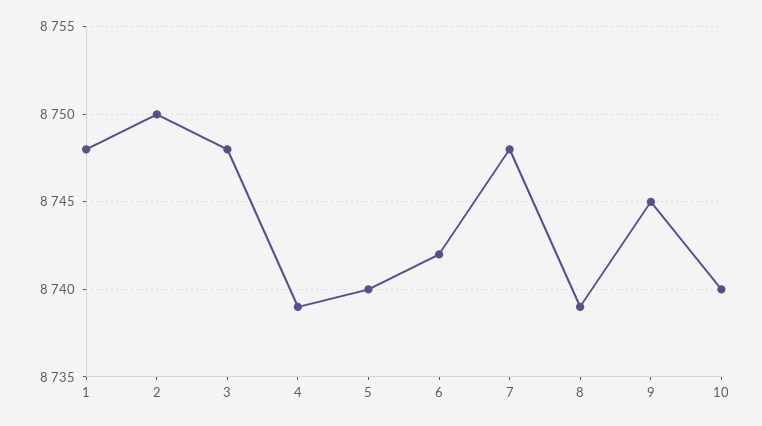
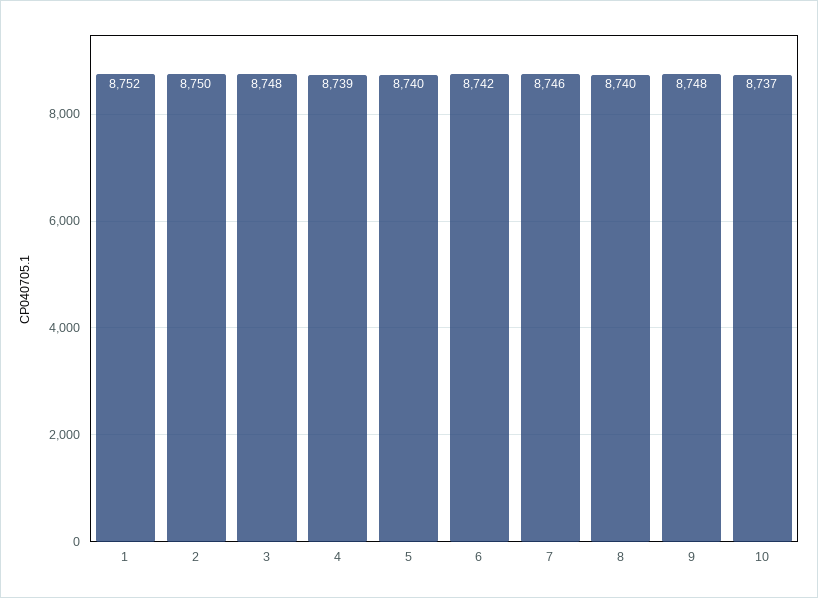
  {
-   "1": 8748,
+   "1": 8752,
    "2": 8750,
    "3": 8748,
    "4": 8739,
    "5": 8740,
    "6": 8742,
-   "7": 8748,
+   "7": 8746,
-   "8": 8739,
+   "8": 8740,
-   "9": 8745,
+   "9": 8748,
-   "10": 8740
+   "10": 8737
  }

